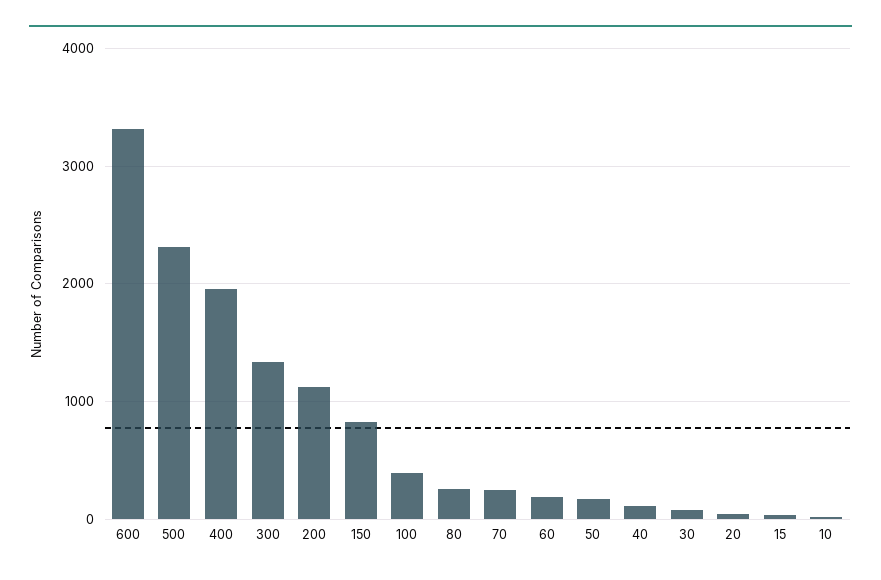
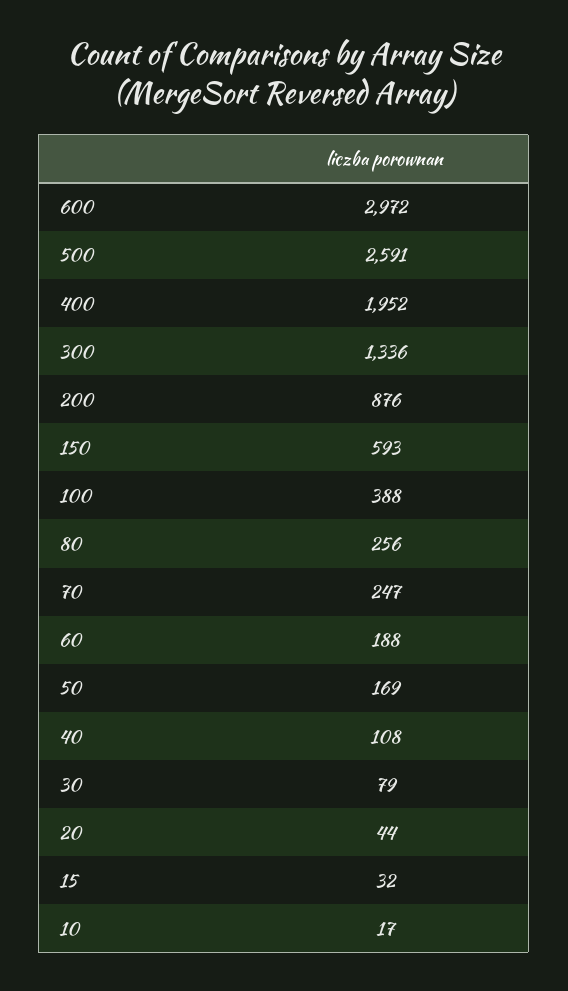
  {
-   "600": 3300,
+   "600": 2972,
-   "500": 2300,
+   "500": 2591,
    "400": 1952,
    "300": 1336,
-   "200": 1100,
+   "200": 876,
-   "150": 800,
+   "150": 593,
    "100": 388,
    "80": 256,
    "70": 247,
    "60": 188,
    "50": 169,
    "40": 108,
    "30": 79,
    "20": 44,
    "15": 32,
    "10": 17
  }

